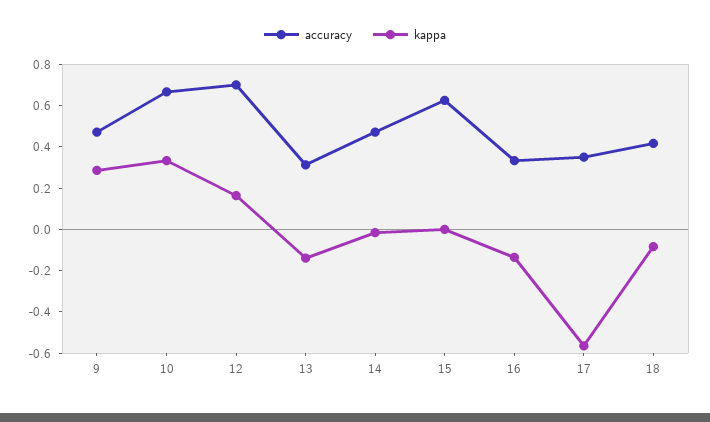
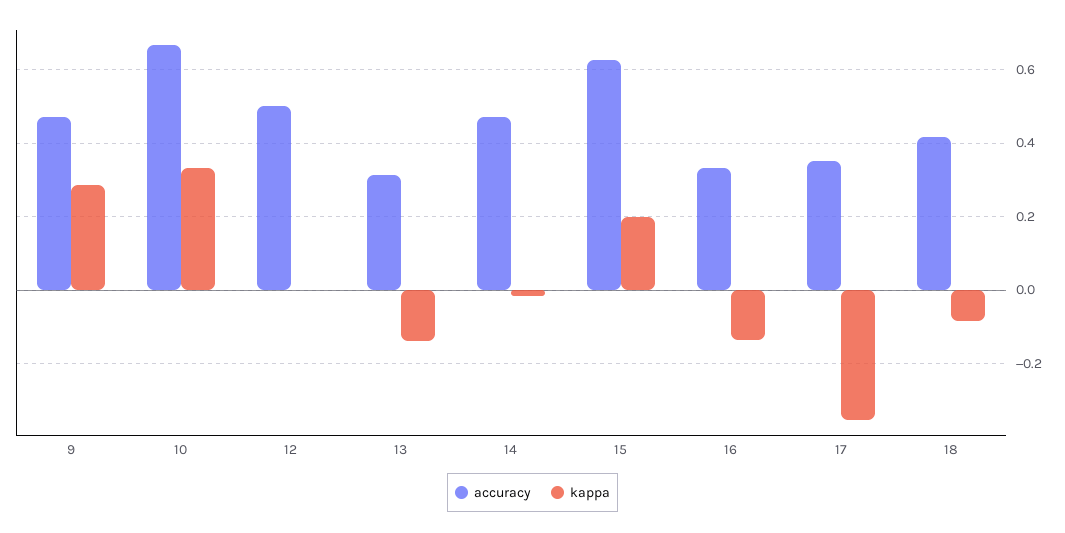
  {
    "accuracy": {
      "9": 0.48,
      "10": 0.66,
-     "12": 0.7,
+     "12": 0.5,
      "13": 0.32,
      "14": 0.48,
      "15": 0.62,
      "16": 0.34,
      "17": 0.36,
      "18": 0.42
    },
    "kappa": {
      "9": 0.28,
      "10": 0.34,
-     "12": 0.15,
+     "12": 0,
      "13": -0.14,
      "14": -0.02,
-     "15": 0,
+     "15": 0.2,
      "16": -0.14,
-     "17": -0.55,
+     "17": -0.36,
      "18": -0.08
    }
  }

